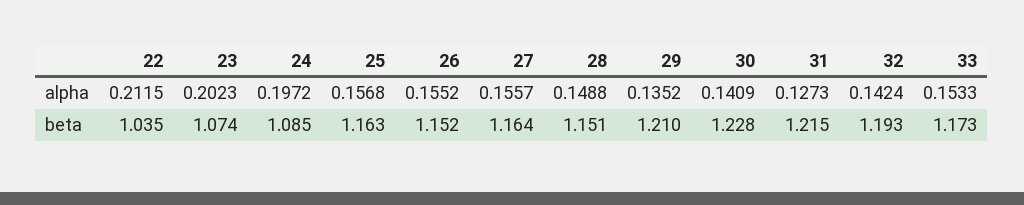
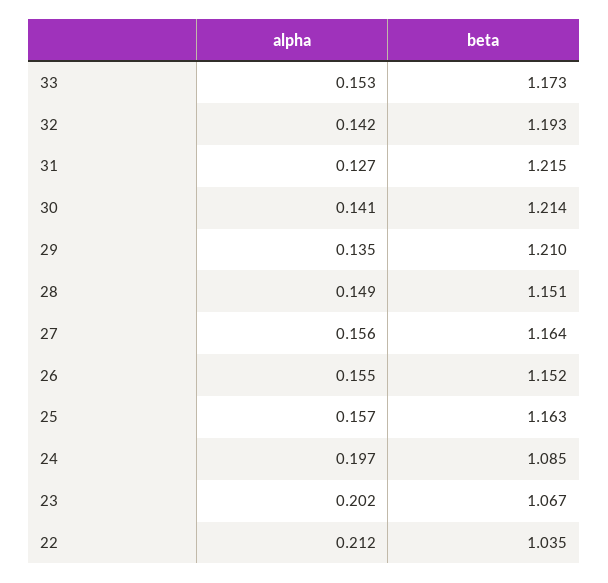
  {
    "22": {
      "alpha": 0.2115,
      "beta": 1.035
    },
    "23": {
      "alpha": 0.2023,
-     "beta": 1.074
+     "beta": 1.067
    },
    "24": {
      "alpha": 0.1972,
      "beta": 1.085
    },
    "25": {
      "alpha": 0.1568,
      "beta": 1.163
    },
    "26": {
      "alpha": 0.1552,
      "beta": 1.152
    },
    "27": {
      "alpha": 0.1557,
      "beta": 1.164
    },
    "28": {
      "alpha": 0.1488,
      "beta": 1.151
    },
    "29": {
      "alpha": 0.1352,
      "beta": 1.21
    },
    "30": {
      "alpha": 0.1409,
-     "beta": 1.228
+     "beta": 1.214
    },
    "31": {
      "alpha": 0.1273,
      "beta": 1.215
    },
    "32": {
      "alpha": 0.1424,
      "beta": 1.193
    },
    "33": {
      "alpha": 0.1533,
      "beta": 1.173
    }
  }

